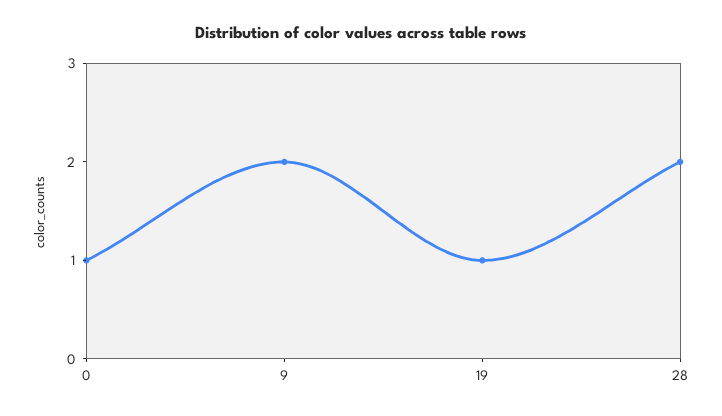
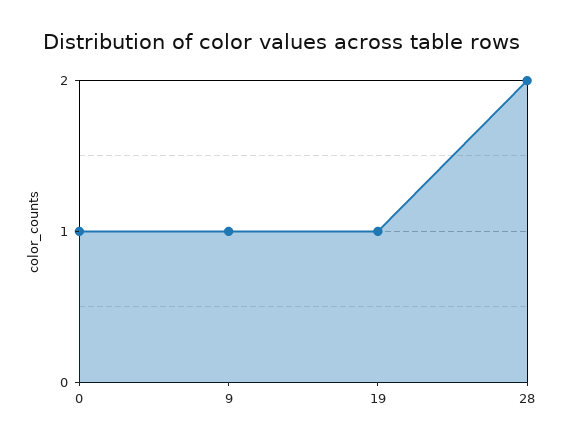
  {
    "0": 1,
-   "9": 2,
+   "9": 1,
    "19": 1,
    "28": 2
  }

